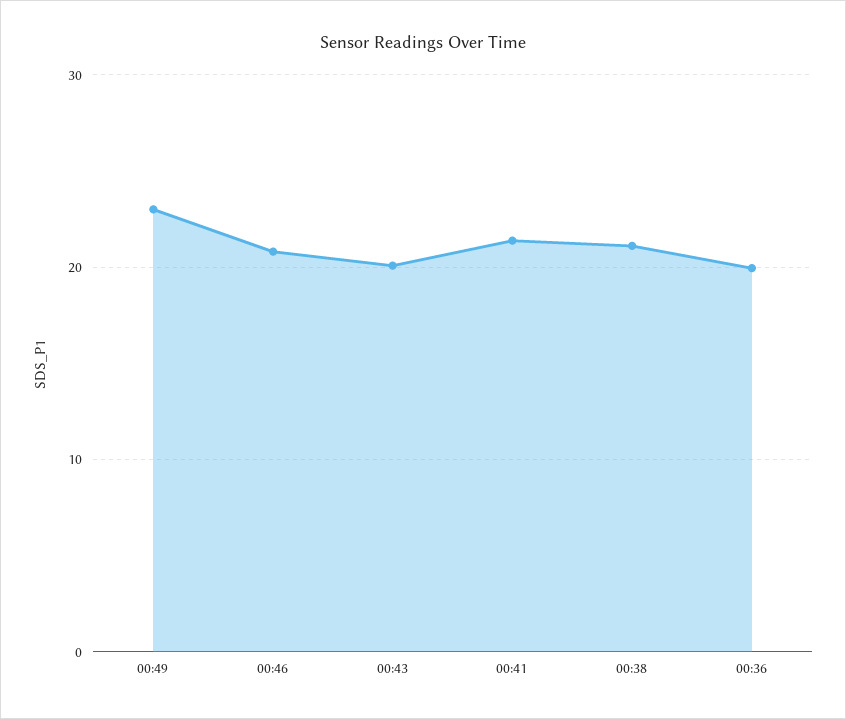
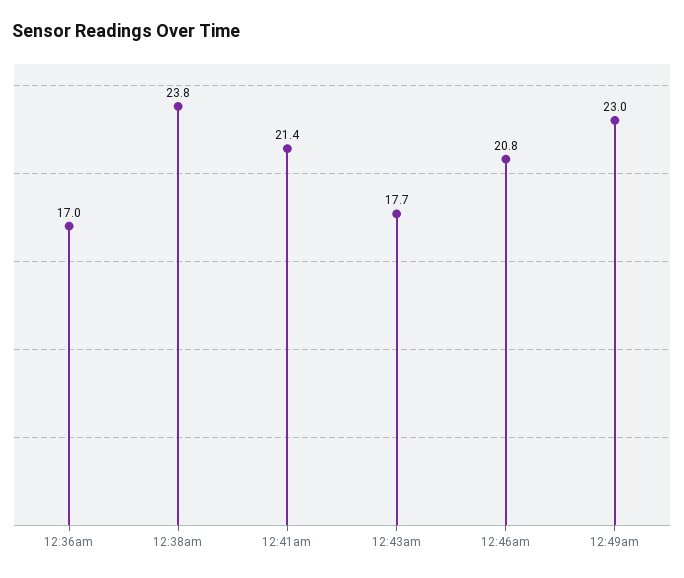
  {
    "00:49": 23,
    "00:46": 20.8,
-   "00:43": 20,
+   "00:43": 17.7,
    "00:41": 21.4,
-   "00:38": 21,
+   "00:38": 23.8,
-   "00:36": 20
+   "00:36": 17
  }

